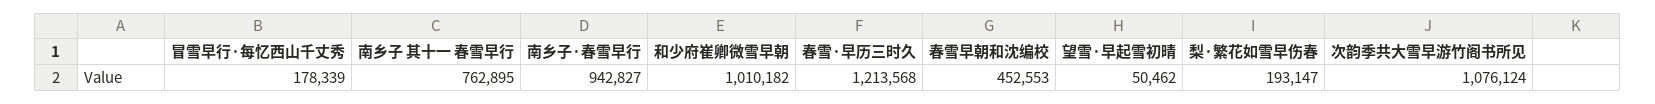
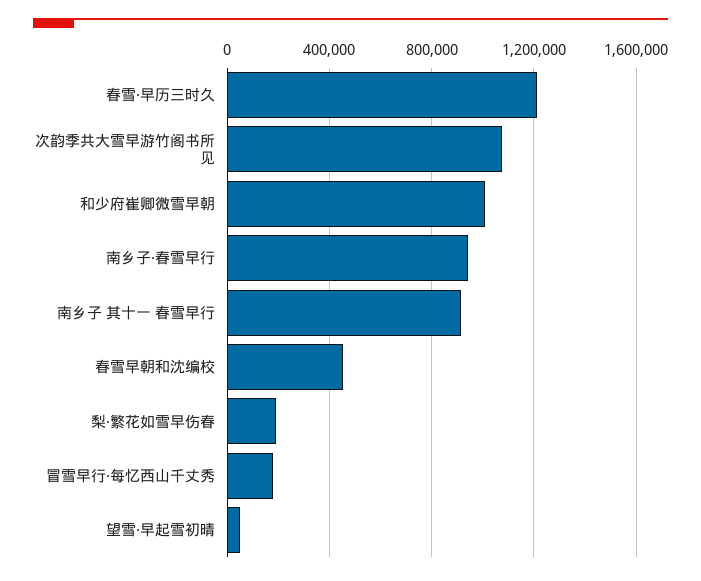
  {
    "冒雪早行·每忆西山千丈秀": 178339,
-   "南乡子 其十一 春雪早行": 762895,
+   "南乡子 其十一 春雪早行": 900000,
    "南乡子·春雪早行": 942827,
    "和少府崔卿微雪早朝": 1010182,
    "春雪·早历三时久": 1213568,
    "春雪早朝和沈编校": 452553,
    "望雪·早起雪初晴": 50462,
    "梨·繁花如雪早伤春": 193147,
    "次韵季共大雪早游竹阁书所见": 1076124
  }

